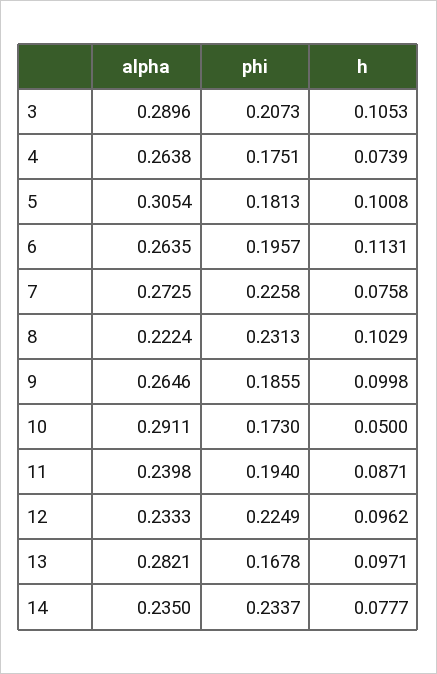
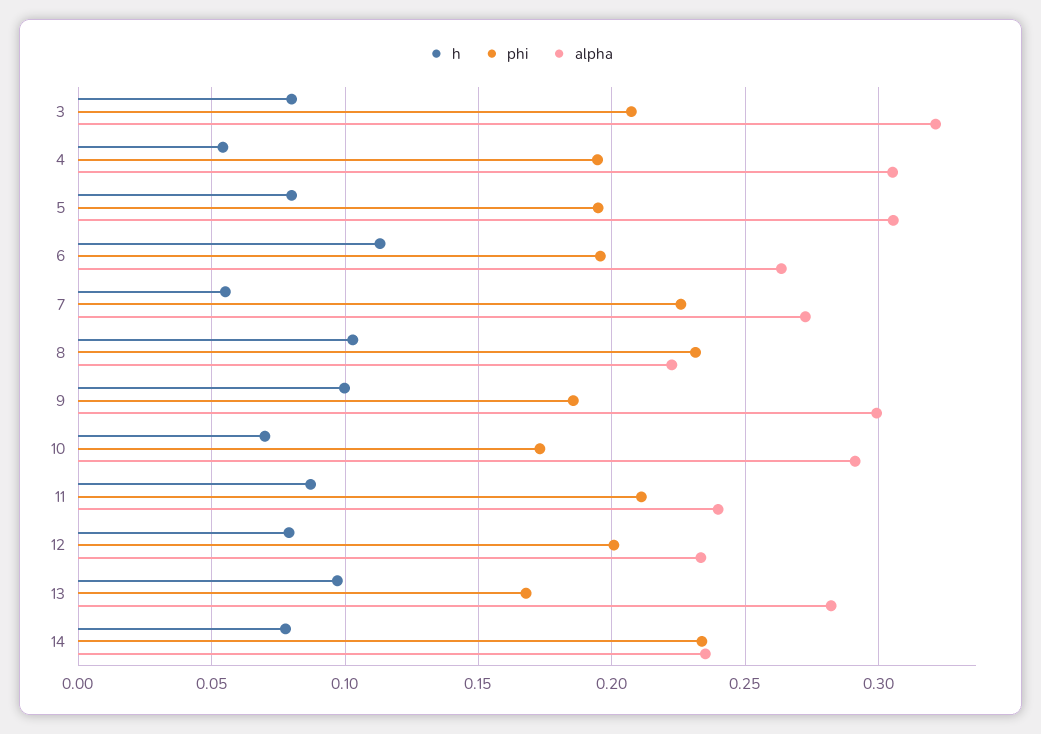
  {
    "alpha": {
-     "3": 0.2896,
+     "3": 0.32,
-     "4": 0.2638,
+     "4": 0.305,
      "5": 0.3054,
      "6": 0.2635,
      "7": 0.2725,
      "8": 0.2224,
-     "9": 0.2646,
+     "9": 0.3,
      "10": 0.2911,
      "11": 0.2398,
      "12": 0.2333,
      "13": 0.2821,
      "14": 0.235
    },
    "phi": {
      "3": 0.2073,
-     "4": 0.1751,
+     "4": 0.195,
-     "5": 0.1813,
+     "5": 0.195,
      "6": 0.1957,
      "7": 0.2258,
      "8": 0.2313,
      "9": 0.1855,
      "10": 0.173,
-     "11": 0.194,
+     "11": 0.21,
-     "12": 0.2249,
+     "12": 0.2,
      "13": 0.1678,
      "14": 0.2337
    },
    "h": {
-     "3": 0.1053,
+     "3": 0.08,
-     "4": 0.0739,
+     "4": 0.055,
-     "5": 0.1008,
+     "5": 0.08,
      "6": 0.1131,
-     "7": 0.0758,
+     "7": 0.055,
      "8": 0.1029,
      "9": 0.0998,
-     "10": 0.05,
+     "10": 0.07,
      "11": 0.0871,
-     "12": 0.0962,
+     "12": 0.08,
      "13": 0.0971,
      "14": 0.0777
    }
  }

